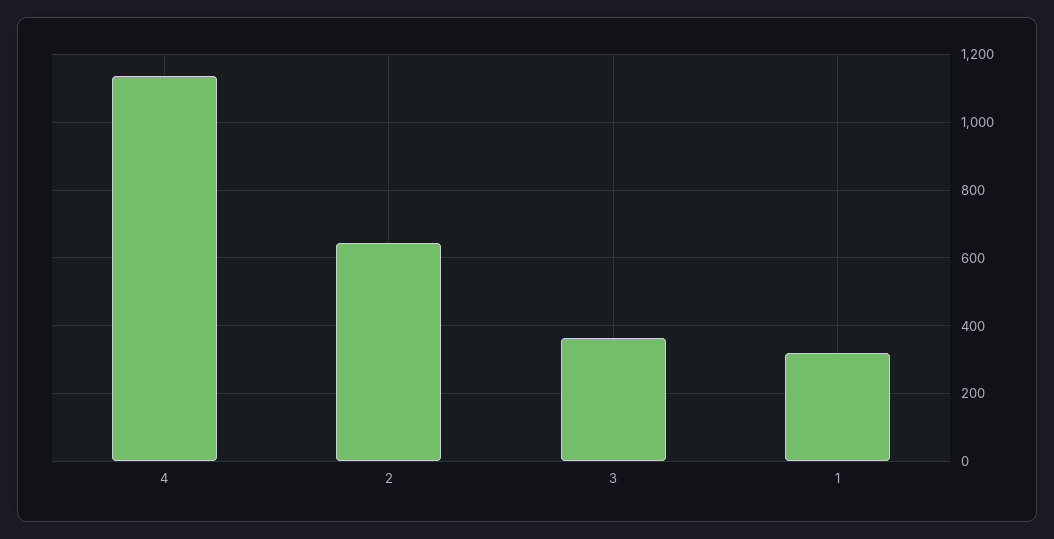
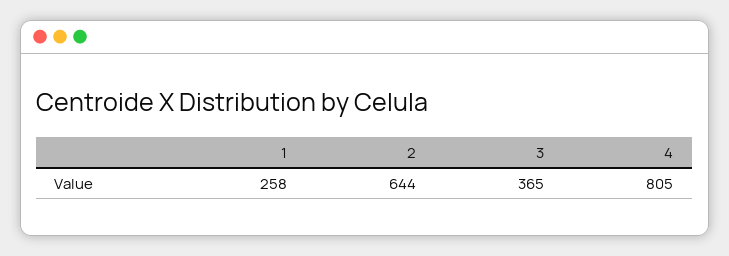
  {
-   "4": 1140,
+   "4": 805,
    "2": 644,
    "3": 365,
-   "1": 320
+   "1": 258
  }

